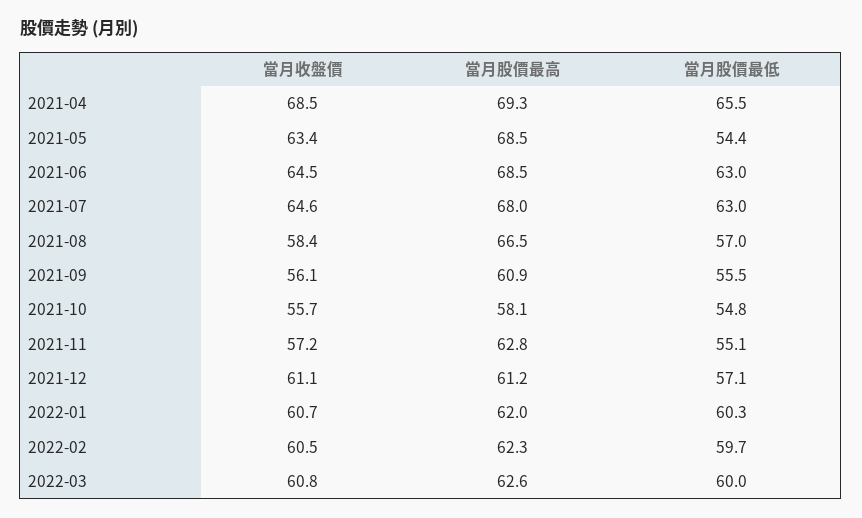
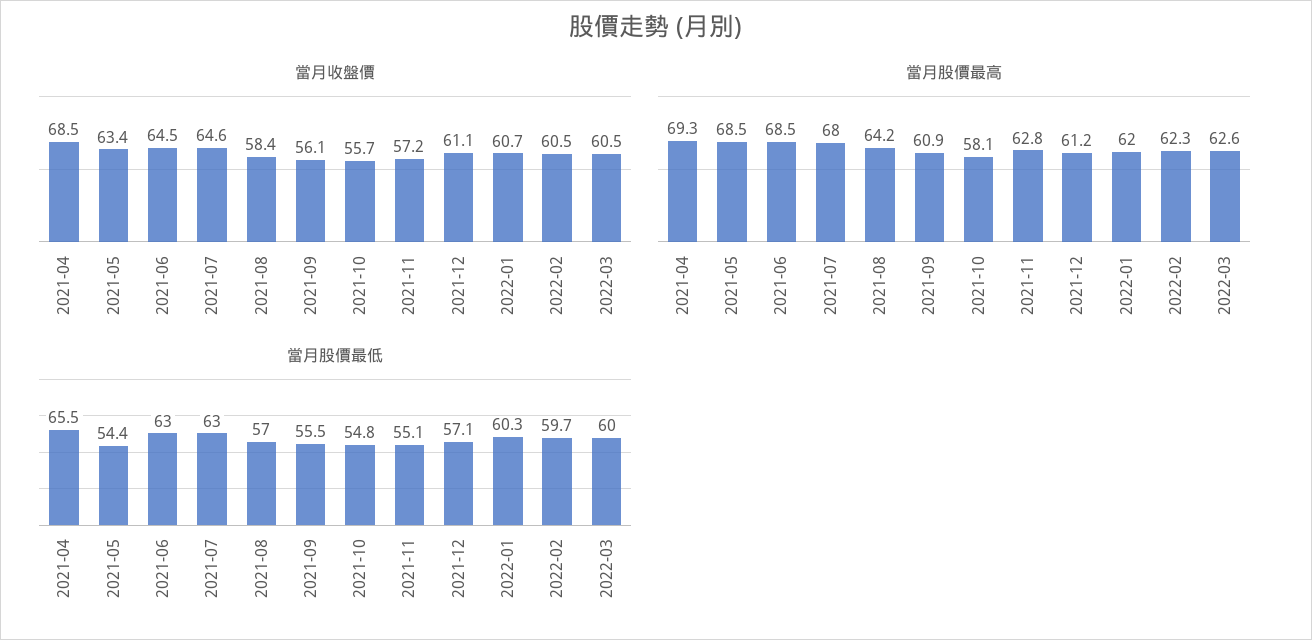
  {
    "當月收盤價": {
      "2021-04": 68.5,
      "2021-05": 63.4,
      "2021-06": 64.5,
      "2021-07": 64.6,
      "2021-08": 58.4,
      "2021-09": 56.1,
      "2021-10": 55.7,
      "2021-11": 57.2,
      "2021-12": 61.1,
      "2022-01": 60.7,
      "2022-02": 60.5,
-     "2022-03": 60.8
+     "2022-03": 60.5
    },
    "當月股價最高": {
      "2021-04": 69.3,
      "2021-05": 68.5,
      "2021-06": 68.5,
      "2021-07": 68,
-     "2021-08": 66.5,
+     "2021-08": 64.2,
      "2021-09": 60.9,
      "2021-10": 58.1,
      "2021-11": 62.8,
      "2021-12": 61.2,
      "2022-01": 62,
      "2022-02": 62.3,
      "2022-03": 62.6
    },
    "當月股價最低": {
      "2021-04": 65.5,
      "2021-05": 54.4,
      "2021-06": 63,
      "2021-07": 63,
      "2021-08": 57,
      "2021-09": 55.5,
      "2021-10": 54.8,
      "2021-11": 55.1,
      "2021-12": 57.1,
      "2022-01": 60.3,
      "2022-02": 59.7,
      "2022-03": 60
    }
  }

